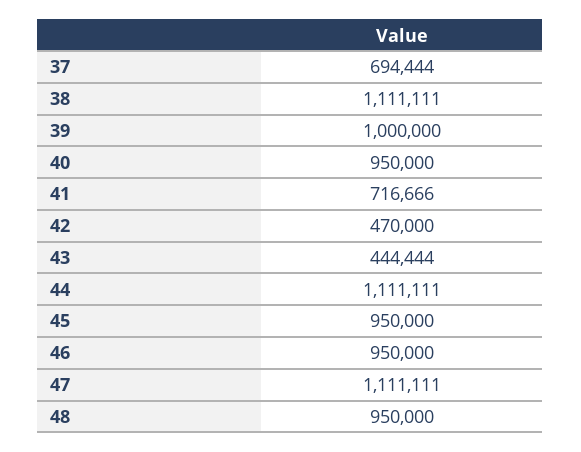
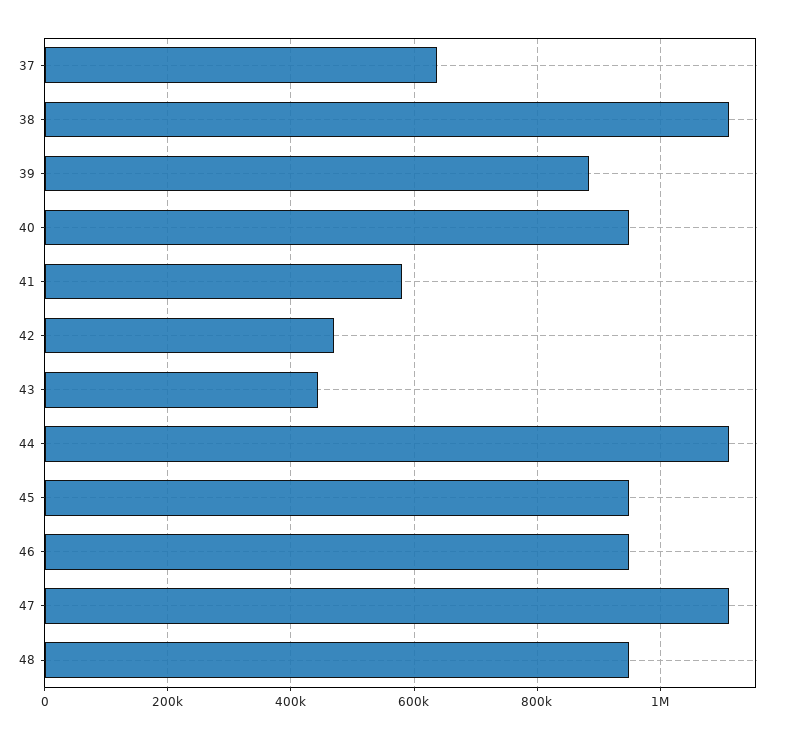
  {
-   "37": 694444,
+   "37": 640000,
    "38": 1111111,
-   "39": 1000000,
+   "39": 880000,
    "40": 950000,
-   "41": 716666,
+   "41": 580000,
    "42": 470000,
    "43": 444444,
    "44": 1111111,
    "45": 950000,
    "46": 950000,
    "47": 1111111,
    "48": 950000
  }

